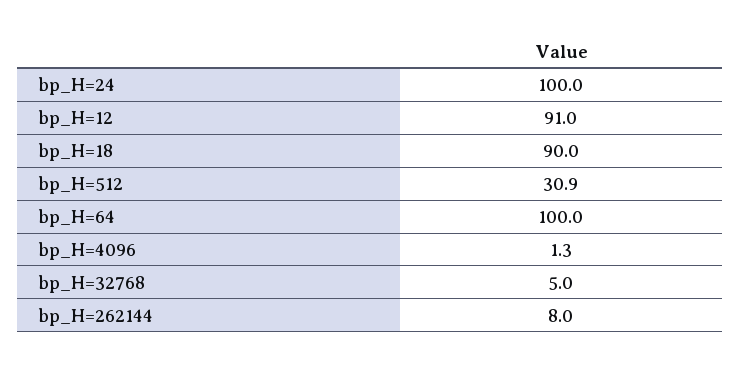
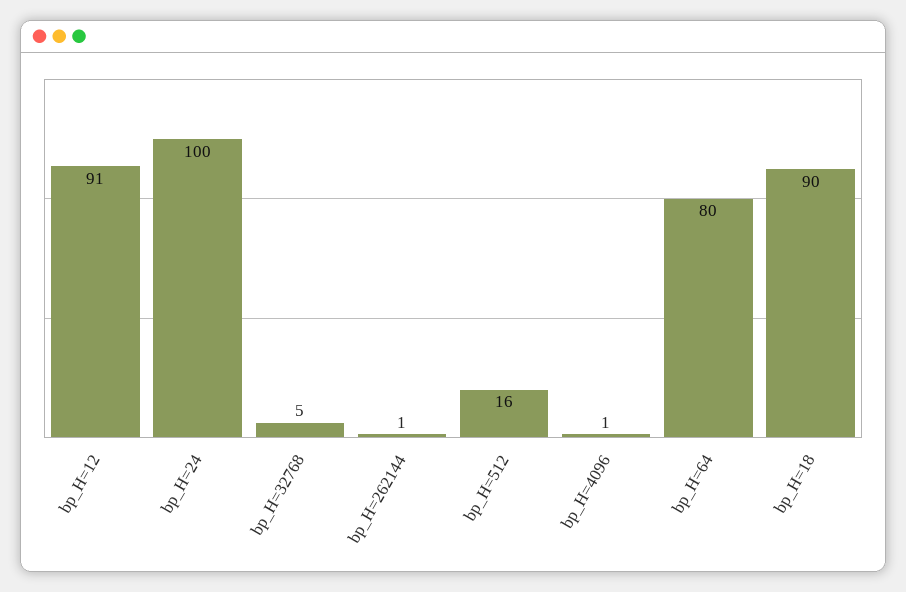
  {
    "bp_H=24": 100,
    "bp_H=12": 91,
    "bp_H=18": 90,
-   "bp_H=512": 30.9,
+   "bp_H=512": 16,
-   "bp_H=64": 100,
+   "bp_H=64": 80,
    "bp_H=4096": 1.3,
    "bp_H=32768": 5,
-   "bp_H=262144": 8
+   "bp_H=262144": 1
  }

